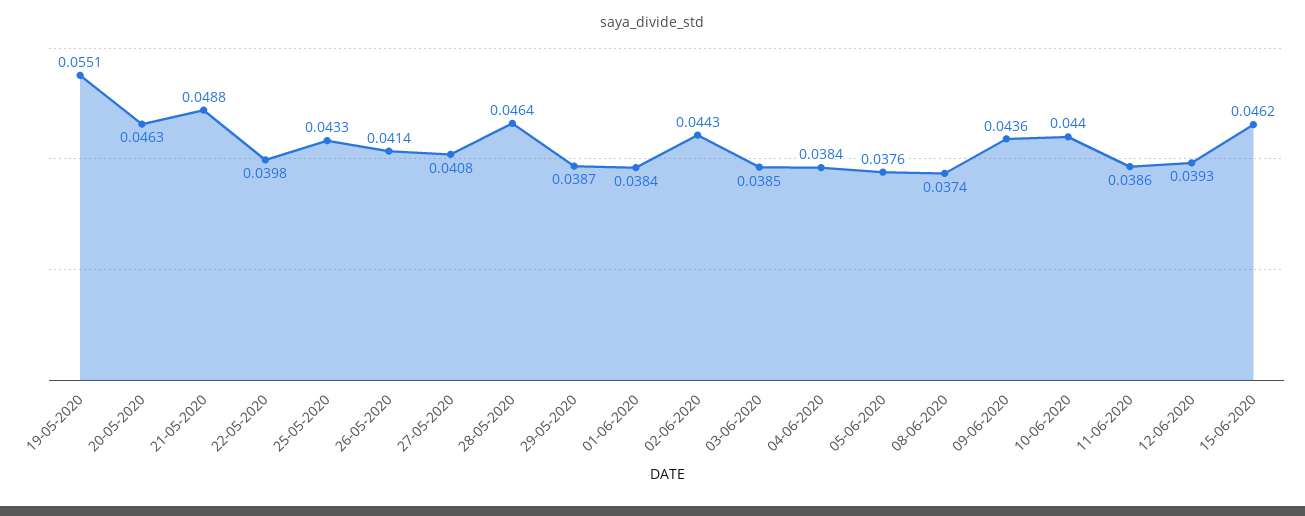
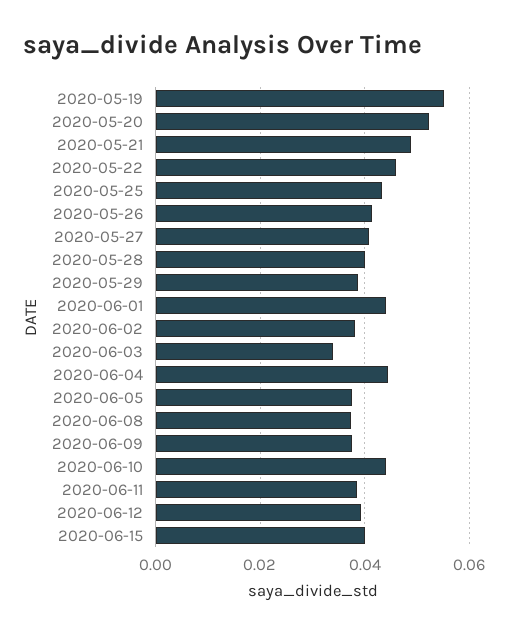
  {
    "19-05-2020": 0.0551,
-   "20-05-2020": 0.0463,
+   "20-05-2020": 0.052,
    "21-05-2020": 0.0488,
-   "22-05-2020": 0.0398,
+   "22-05-2020": 0.046,
    "25-05-2020": 0.0433,
    "26-05-2020": 0.0414,
    "27-05-2020": 0.0408,
-   "28-05-2020": 0.0464,
+   "28-05-2020": 0.04,
    "29-05-2020": 0.0387,
-   "01-06-2020": 0.0384,
+   "01-06-2020": 0.044,
-   "02-06-2020": 0.0443,
+   "02-06-2020": 0.038,
-   "03-06-2020": 0.0385,
+   "03-06-2020": 0.034,
-   "04-06-2020": 0.0384,
+   "04-06-2020": 0.044,
    "05-06-2020": 0.0376,
    "08-06-2020": 0.0374,
-   "09-06-2020": 0.0436,
+   "09-06-2020": 0.038,
    "10-06-2020": 0.044,
    "11-06-2020": 0.0386,
    "12-06-2020": 0.0393,
-   "15-06-2020": 0.0462
+   "15-06-2020": 0.04
  }

